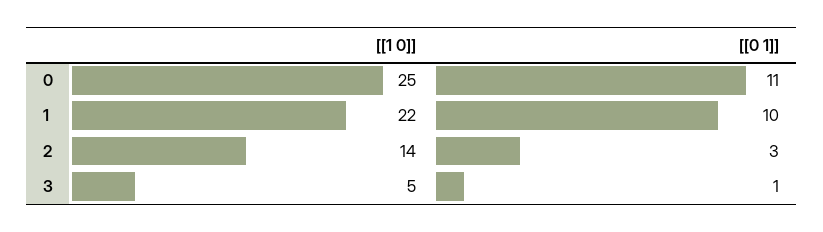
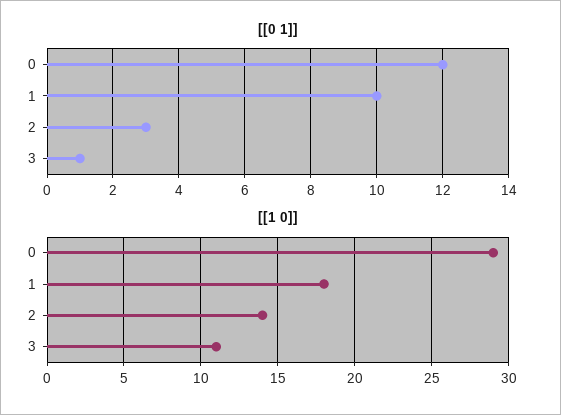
  {
    "[[1 0]]": {
-     "0": 25,
+     "0": 29,
-     "1": 22,
+     "1": 18,
      "2": 14,
-     "3": 5
+     "3": 11
    },
    "[[0 1]]": {
-     "0": 11,
+     "0": 12,
      "1": 10,
      "2": 3,
      "3": 1
    }
  }

